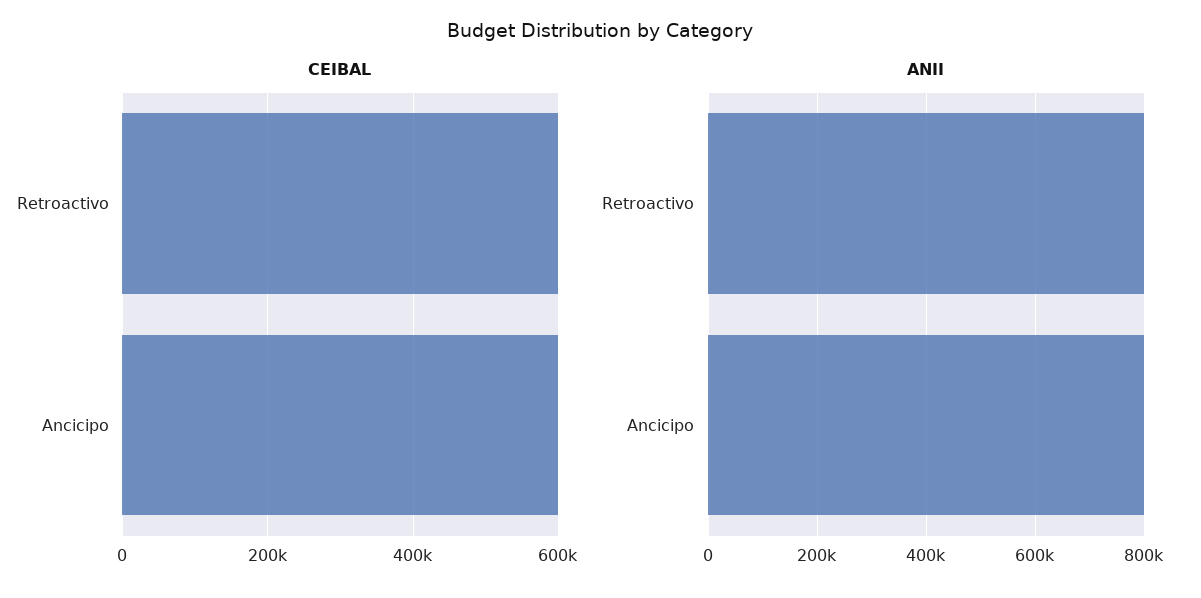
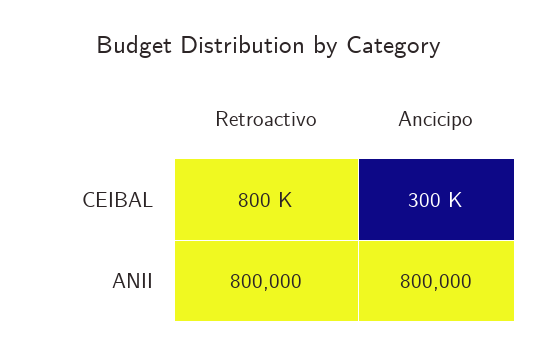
  {
    "CEIBAL": {
-     "Retroactivo": 600000,
+     "Retroactivo": 800000,
-     "Ancicipo": 600000
+     "Ancicipo": 300000
    },
    "ANII": {
      "Retroactivo": 800000,
      "Ancicipo": 800000
    }
  }

